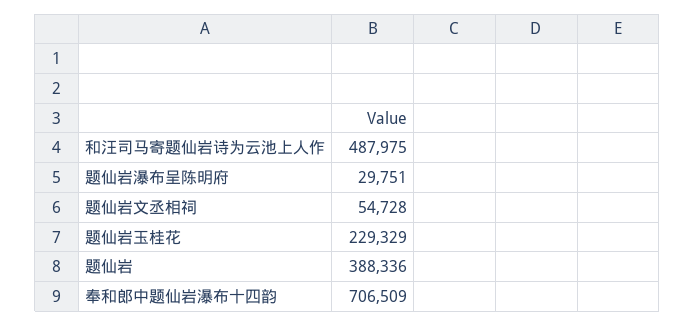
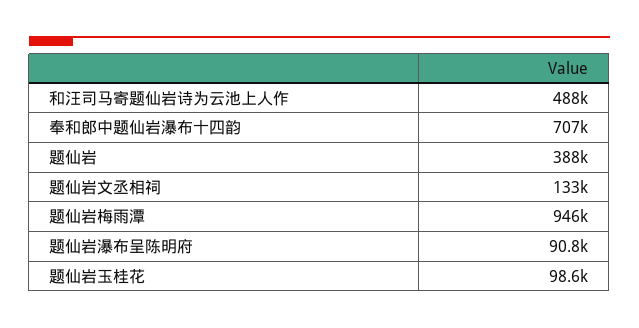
  {
    "和汪司马寄题仙岩诗为云池上人作": 487975,
-   "题仙岩瀑布呈陈明府": 29751,
+   "题仙岩瀑布呈陈明府": 90800,
-   "题仙岩文丞相祠": 54728,
+   "题仙岩文丞相祠": 133000,
-   "题仙岩玉桂花": 229329,
+   "题仙岩玉桂花": 98600,
    "题仙岩": 388336,
-   "奉和郎中题仙岩瀑布十四韵": 706509
+   "奉和郎中题仙岩瀑布十四韵": 706509,
+   "题仙岩梅雨潭": 946000
  }

